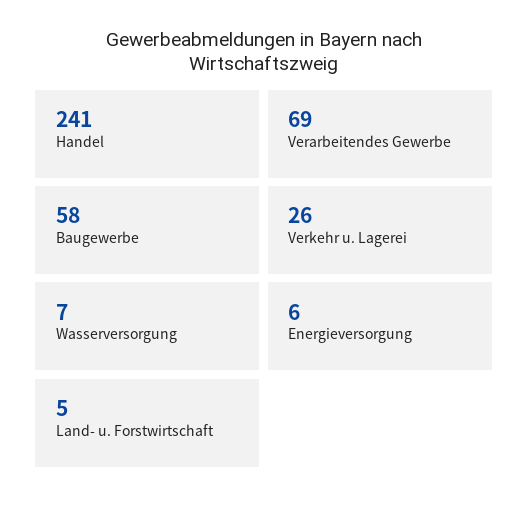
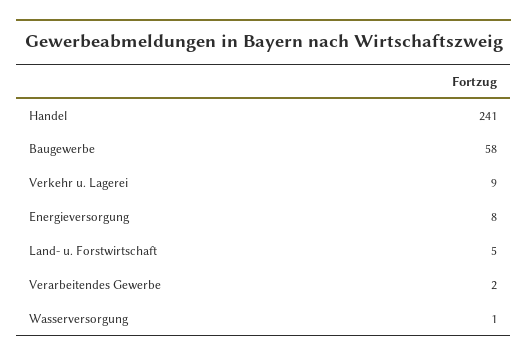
  {
    "Handel": 241,
-   "Verarbeitendes Gewerbe": 69,
+   "Verarbeitendes Gewerbe": 2,
    "Baugewerbe": 58,
-   "Verkehr u. Lagerei": 26,
+   "Verkehr u. Lagerei": 9,
-   "Wasserversorgung": 7,
+   "Wasserversorgung": 1,
-   "Energieversorgung": 6,
+   "Energieversorgung": 8,
    "Land- u. Forstwirtschaft": 5
  }

